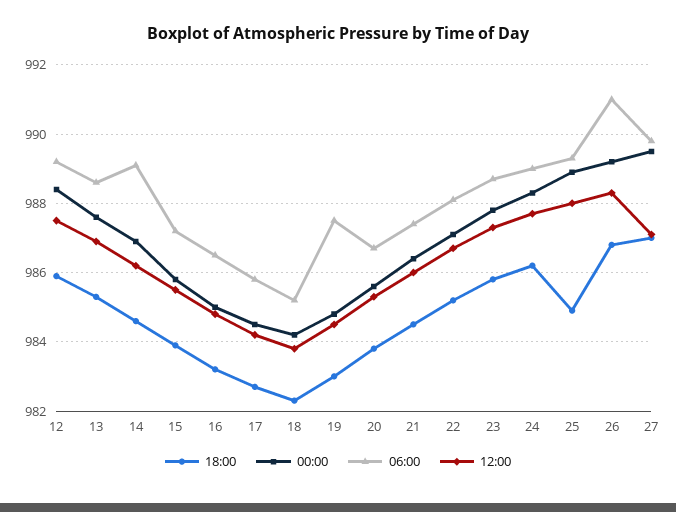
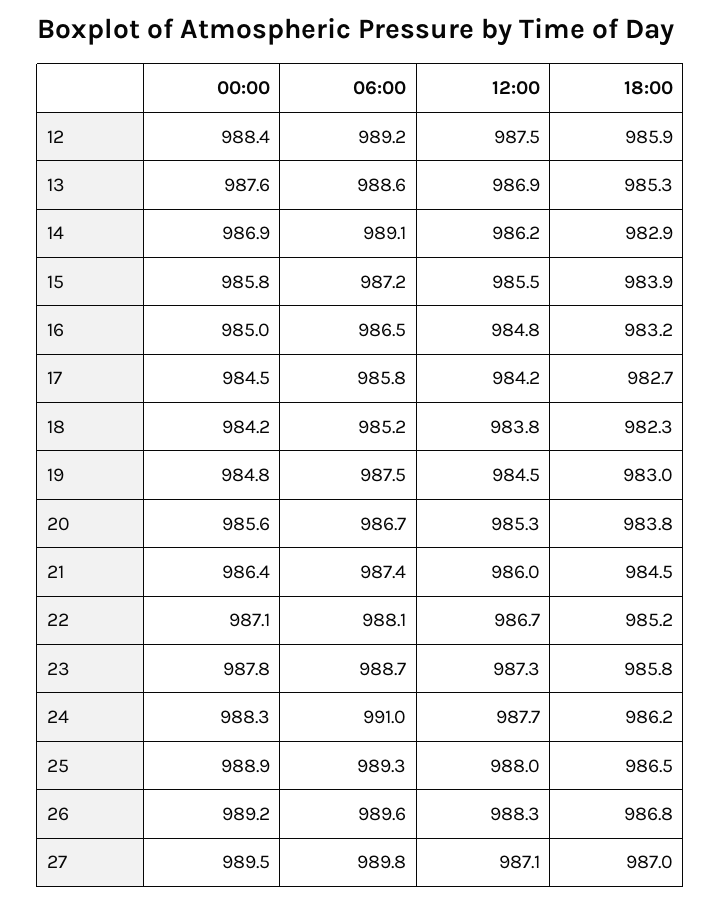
  {
    "18:00": {
      "12": 985.9,
      "13": 985.3,
-     "14": 984.5,
+     "14": 982.9,
      "15": 983.9,
      "16": 983.2,
      "17": 982.7,
      "18": 982.3,
      "19": 983,
      "20": 983.8,
      "21": 984.5,
      "22": 985.2,
      "23": 985.8,
      "24": 986.2,
-     "25": 985,
+     "25": 986.5,
      "26": 986.8,
      "27": 987
    },
    "00:00": {
      "12": 988.4,
      "13": 987.6,
      "14": 986.9,
      "15": 985.8,
      "16": 985,
      "17": 984.5,
      "18": 984.2,
      "19": 984.8,
      "20": 985.6,
      "21": 986.4,
      "22": 987.1,
      "23": 987.8,
      "24": 988.3,
      "25": 988.9,
      "26": 989.2,
      "27": 989.5
    },
    "06:00": {
      "12": 989.2,
      "13": 988.6,
      "14": 989.1,
      "15": 987.2,
      "16": 986.5,
      "17": 985.8,
      "18": 985.2,
      "19": 987.5,
      "20": 986.7,
      "21": 987.4,
      "22": 988.1,
      "23": 988.7,
-     "24": 989,
+     "24": 991,
      "25": 989.3,
-     "26": 991,
+     "26": 989.6,
      "27": 989.8
    },
    "12:00": {
      "12": 987.5,
      "13": 986.9,
      "14": 986.2,
      "15": 985.5,
      "16": 984.8,
      "17": 984.2,
      "18": 983.8,
      "19": 984.5,
      "20": 985.3,
      "21": 986,
      "22": 986.7,
      "23": 987.3,
      "24": 987.7,
      "25": 988,
      "26": 988.3,
      "27": 987.1
    }
  }

